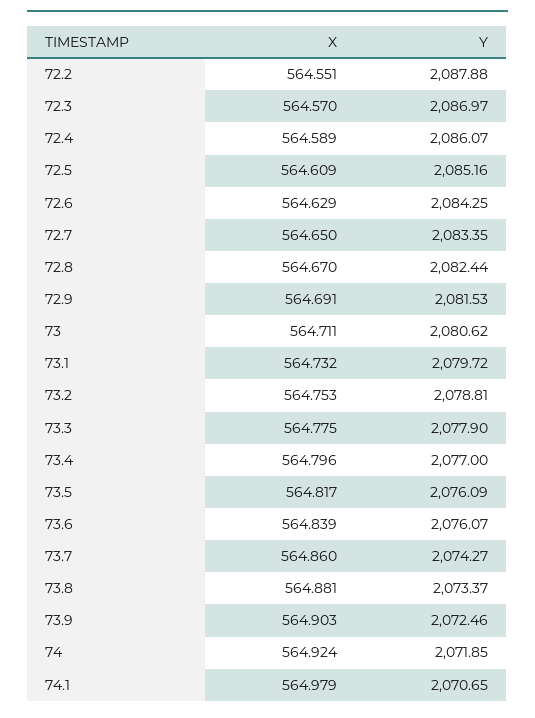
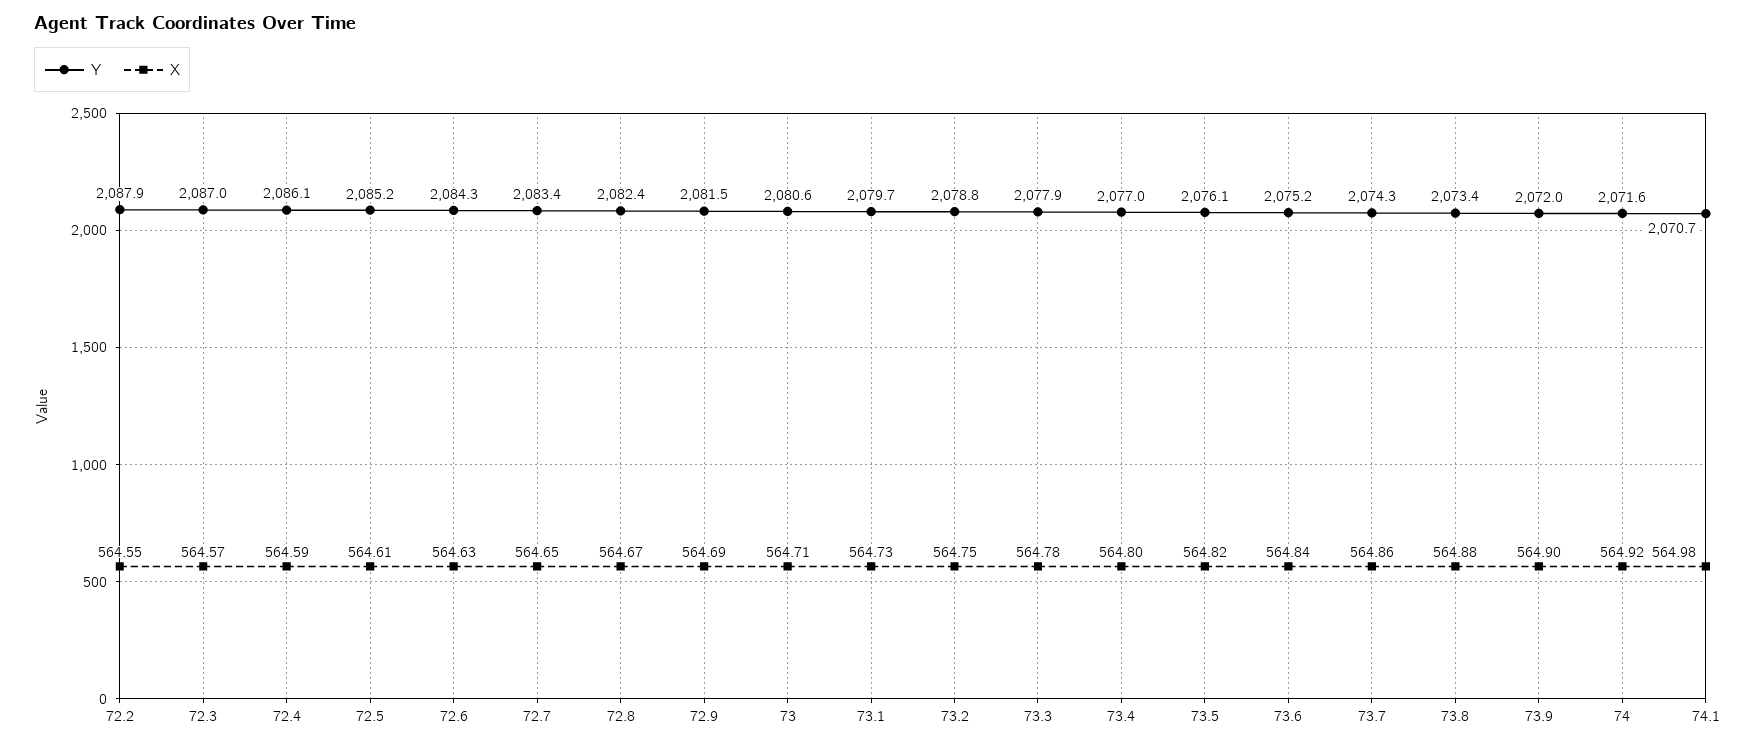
  {
    "X": {
      "72.2": 564.551,
      "72.3": 564.57,
      "72.4": 564.589,
      "72.5": 564.609,
      "72.6": 564.629,
      "72.7": 564.65,
      "72.8": 564.67,
      "72.9": 564.691,
      "73": 564.711,
      "73.1": 564.732,
      "73.2": 564.753,
      "73.3": 564.775,
      "73.4": 564.796,
      "73.5": 564.817,
      "73.6": 564.839,
      "73.7": 564.86,
      "73.8": 564.881,
      "73.9": 564.903,
      "74": 564.924,
      "74.1": 564.979
    },
    "Y": {
      "72.2": 2087.88,
      "72.3": 2086.97,
      "72.4": 2086.07,
      "72.5": 2085.16,
      "72.6": 2084.25,
      "72.7": 2083.35,
      "72.8": 2082.44,
      "72.9": 2081.53,
      "73": 2080.62,
      "73.1": 2079.72,
      "73.2": 2078.81,
      "73.3": 2077.9,
      "73.4": 2077,
      "73.5": 2076.09,
-     "73.6": 2076.07,
+     "73.6": 2075.2,
      "73.7": 2074.27,
      "73.8": 2073.37,
-     "73.9": 2072.46,
+     "73.9": 2072,
-     "74": 2071.85,
+     "74": 2071.6,
      "74.1": 2070.65
    }
  }

